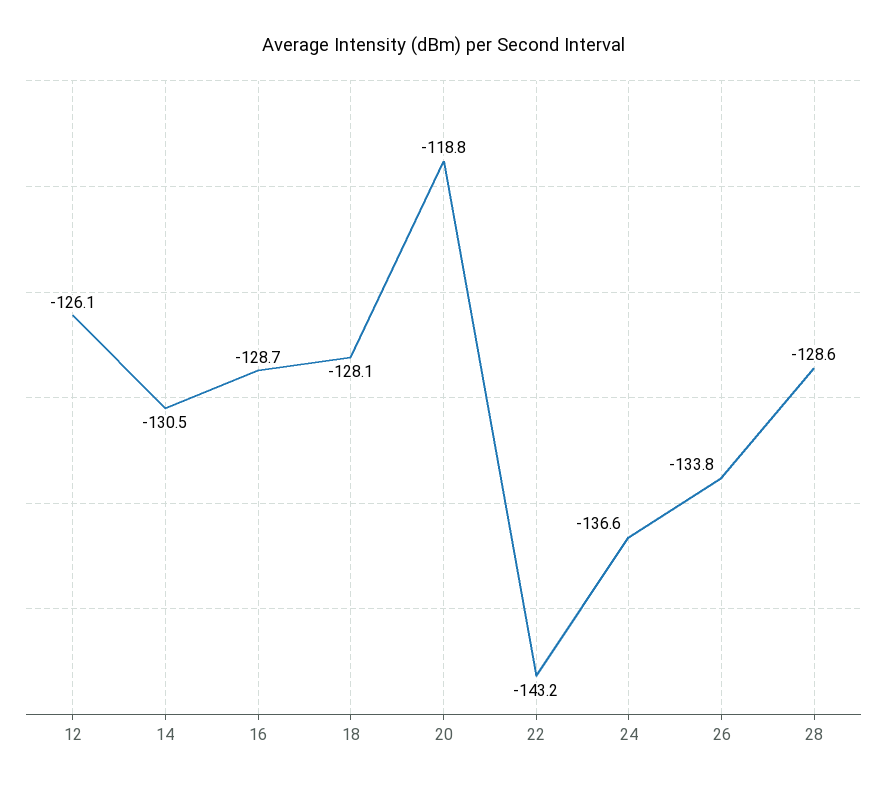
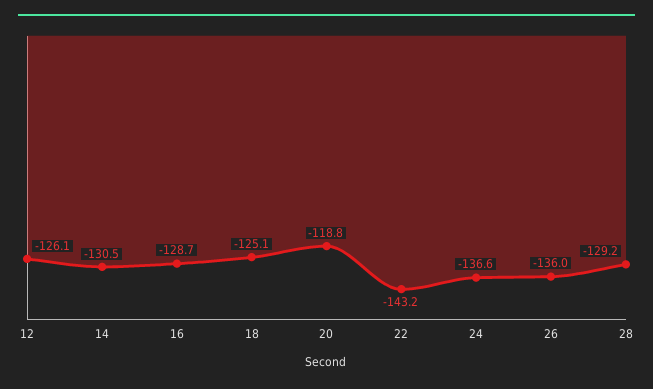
  {
    "12": -126.1,
    "14": -130.5,
    "16": -128.7,
-   "18": -128.1,
+   "18": -125.1,
    "20": -118.8,
    "22": -143.2,
    "24": -136.6,
-   "26": -133.8,
+   "26": -136,
-   "28": -128.6
+   "28": -129.2
  }

